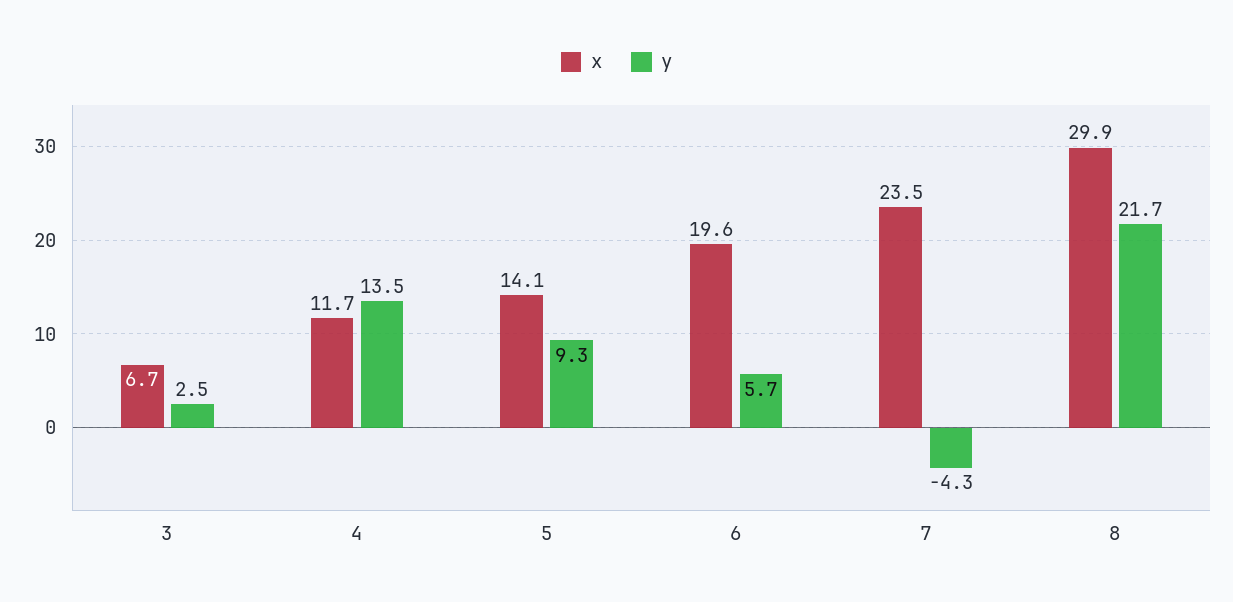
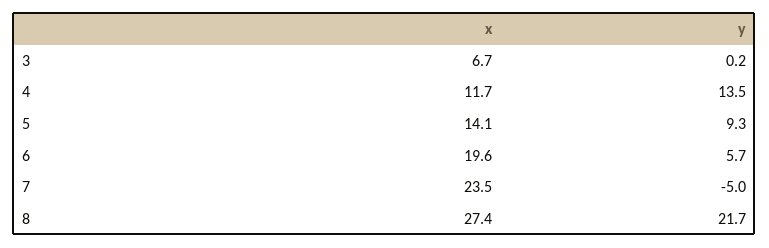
  {
    "x": {
      "3": 6.7,
      "4": 11.7,
      "5": 14.1,
      "6": 19.6,
      "7": 23.5,
-     "8": 29.9
+     "8": 27.4
    },
    "y": {
-     "3": 2.5,
+     "3": 0.2,
      "4": 13.5,
      "5": 9.3,
      "6": 5.7,
-     "7": -4.3,
+     "7": -5,
      "8": 21.7
    }
  }

